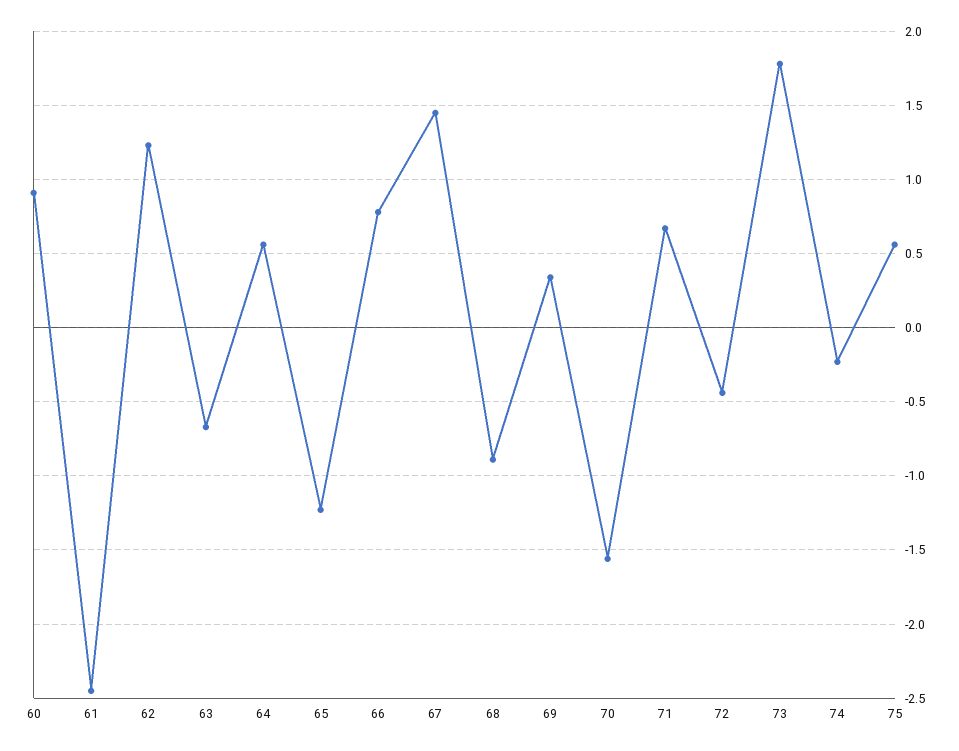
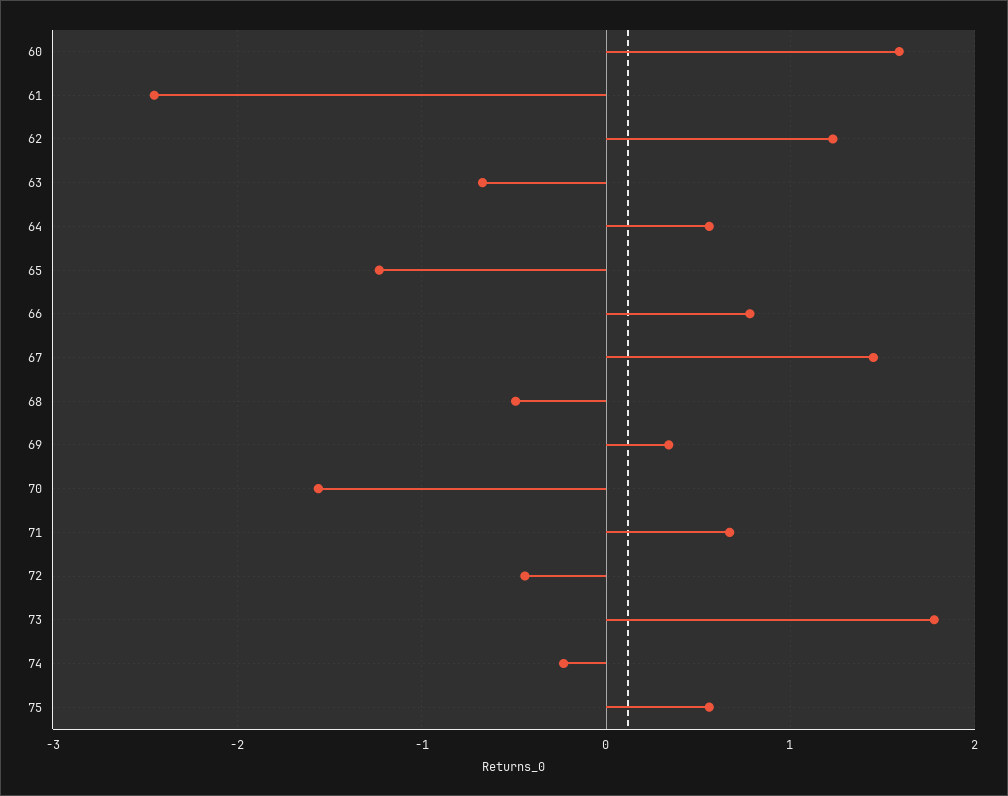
  {
-   "60": 0.9,
+   "60": 1.6,
    "61": -2.45,
    "62": 1.25,
    "63": -0.65,
    "64": 0.55,
    "65": -1.25,
    "66": 0.8,
    "67": 1.45,
-   "68": -0.9,
+   "68": -0.5,
    "69": 0.35,
    "70": -1.55,
    "71": 0.65,
    "72": -0.45,
    "73": 1.8,
    "74": -0.25,
    "75": 0.55
  }

